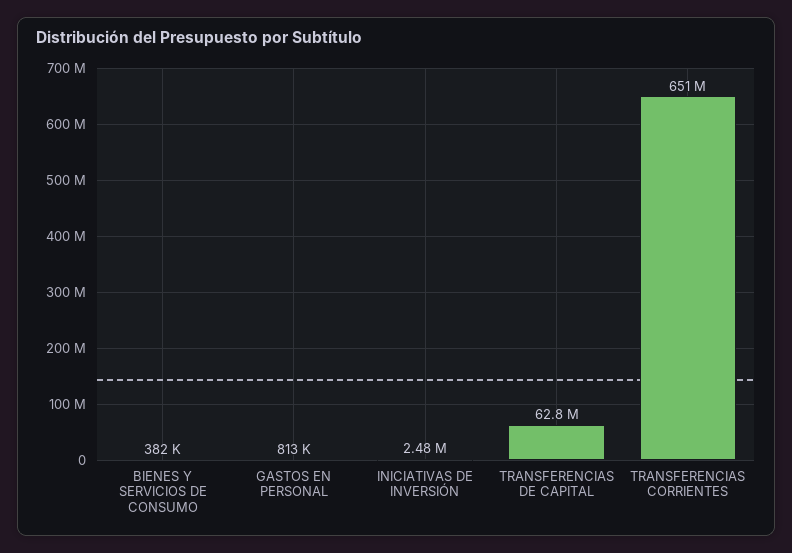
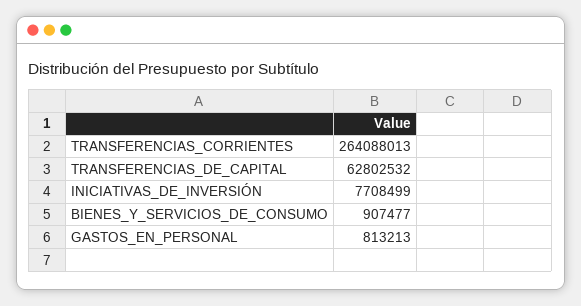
  {
-   "BIENES Y SERVICIOS DE CONSUMO": 382000,
+   "BIENES Y SERVICIOS DE CONSUMO": 907477,
    "GASTOS EN PERSONAL": 813213,
-   "INICIATIVAS DE INVERSIÓN": 2480000,
+   "INICIATIVAS DE INVERSIÓN": 7708499,
    "TRANSFERENCIAS DE CAPITAL": 62802532,
-   "TRANSFERENCIAS CORRIENTES": 651000000
+   "TRANSFERENCIAS CORRIENTES": 264088013
  }

